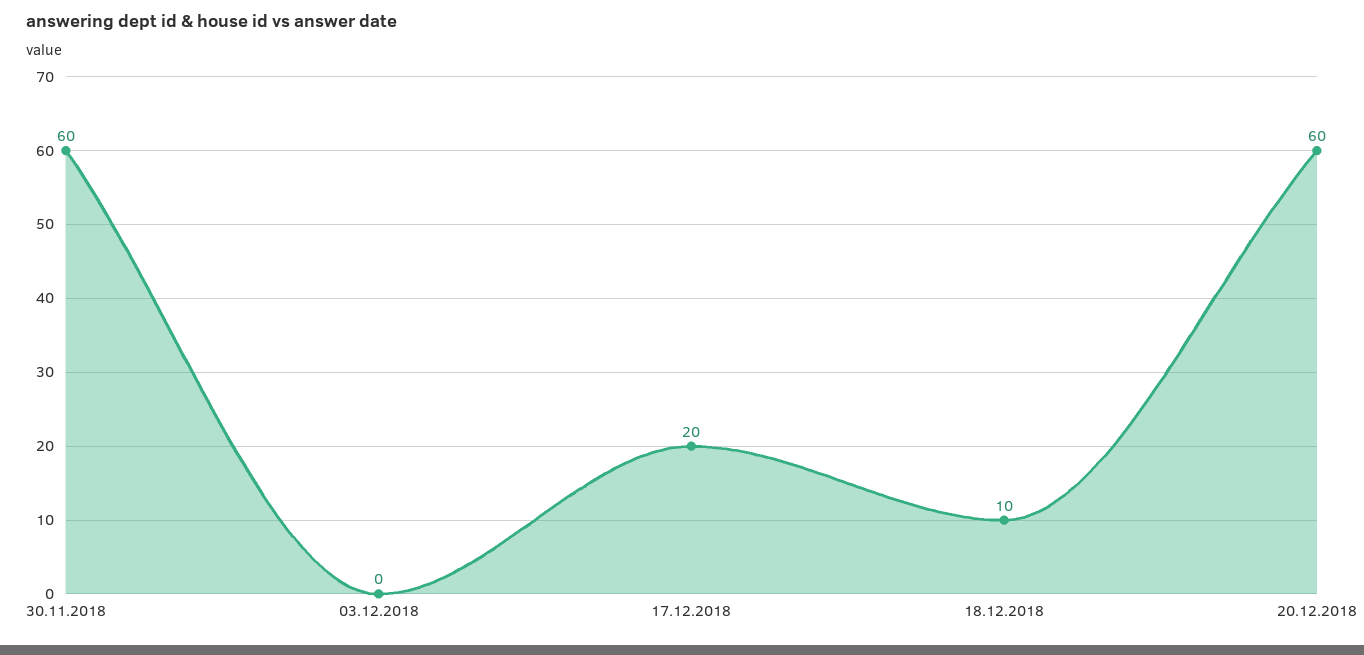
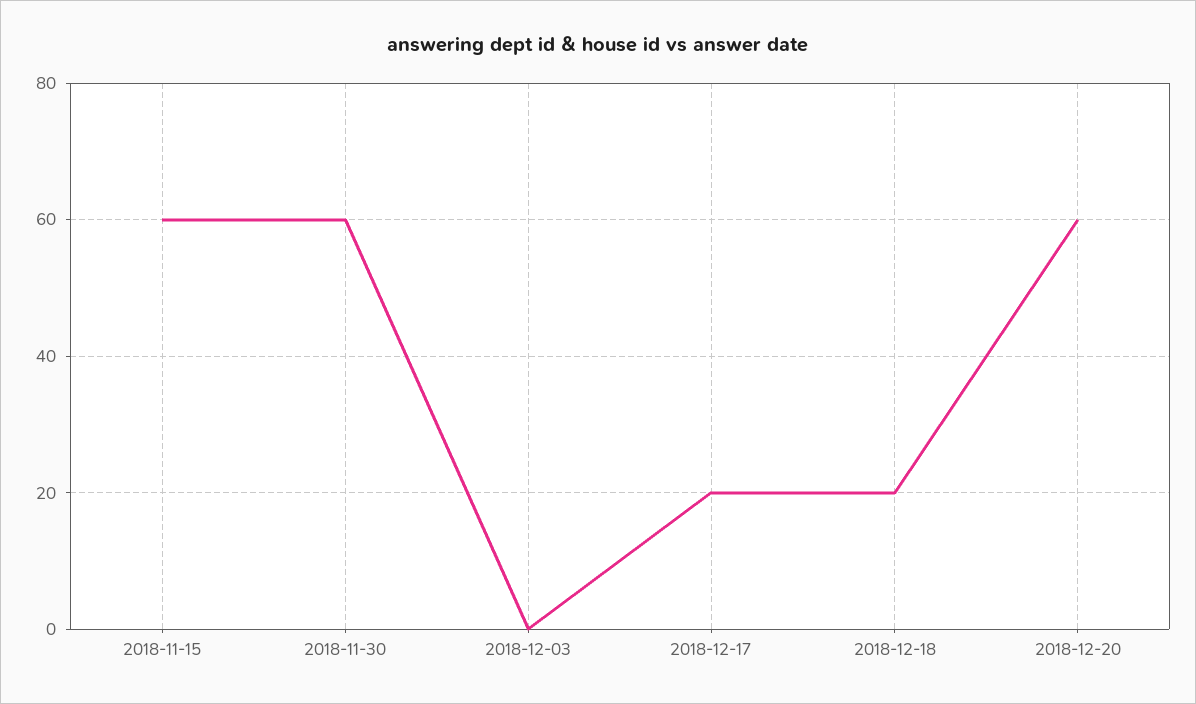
  {
    "30.11.2018": 60,
    "03.12.2018": 0,
    "17.12.2018": 20,
-   "18.12.2018": 10,
+   "18.12.2018": 20,
-   "20.12.2018": 60
+   "20.12.2018": 60,
+   "2018-11-15": 60
  }

